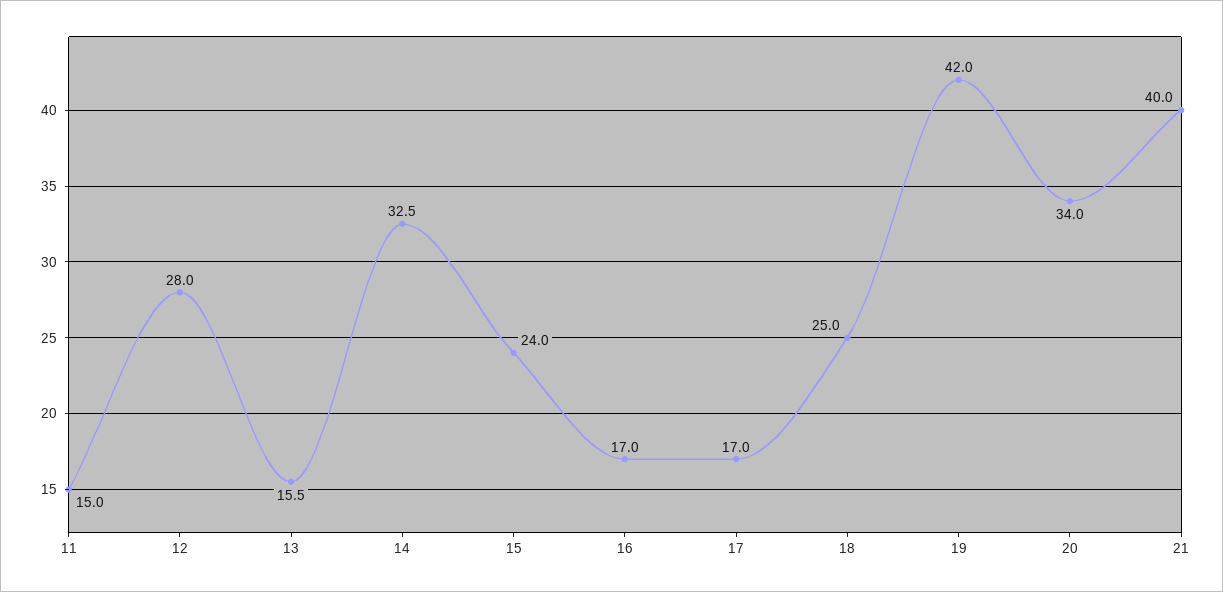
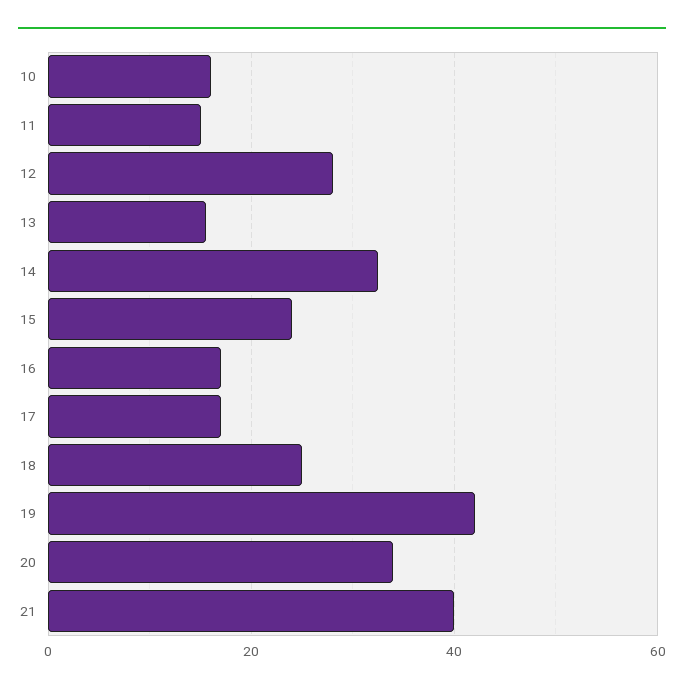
  {
    "11": 15,
    "12": 28,
    "13": 15.5,
    "14": 32.5,
    "15": 24,
    "16": 17,
    "17": 17,
    "18": 25,
    "19": 42,
    "20": 34,
-   "21": 40
+   "21": 40,
+   "10": 16
  }

